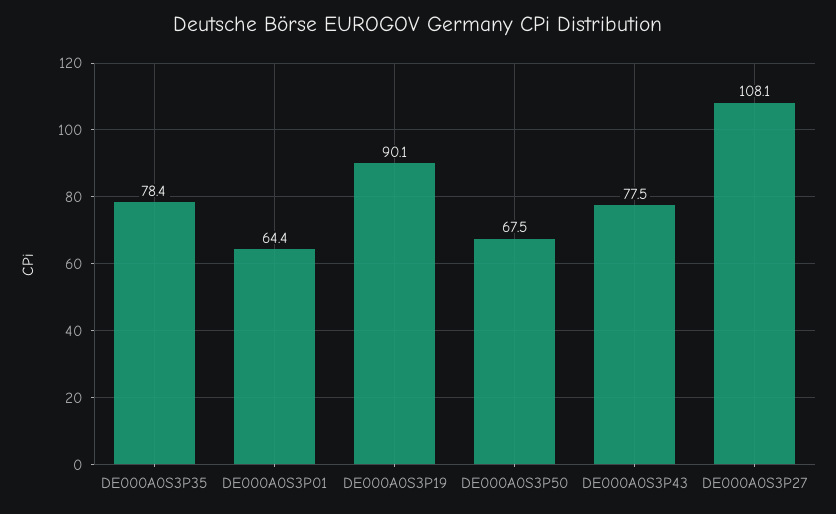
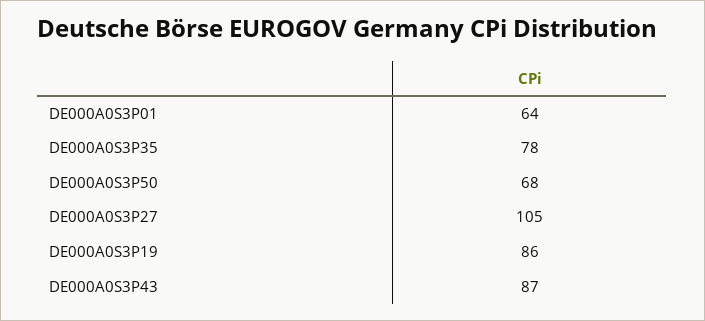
  {
    "DE000A0S3P35": 78.4,
    "DE000A0S3P01": 64.4,
-   "DE000A0S3P19": 90.1,
+   "DE000A0S3P19": 86,
    "DE000A0S3P50": 67.5,
-   "DE000A0S3P43": 77.5,
+   "DE000A0S3P43": 87,
-   "DE000A0S3P27": 108.1
+   "DE000A0S3P27": 105
  }

